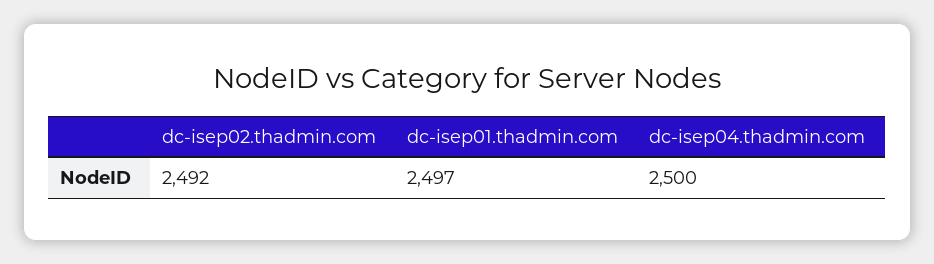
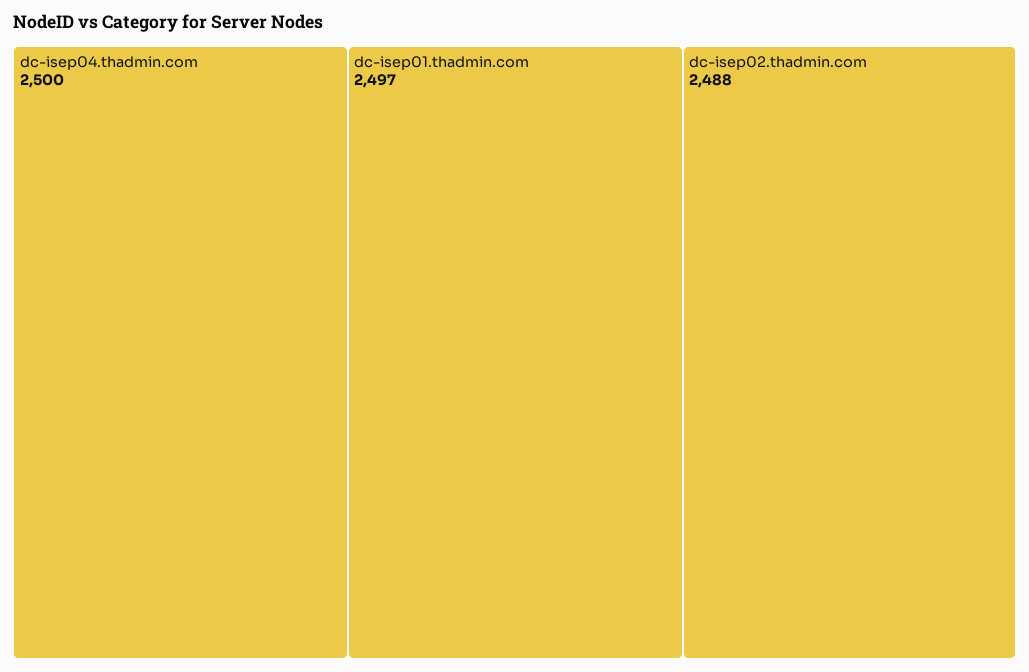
  {
-   "dc-isep02.thadmin.com": 2492,
+   "dc-isep02.thadmin.com": 2488,
    "dc-isep01.thadmin.com": 2497,
    "dc-isep04.thadmin.com": 2500
  }

